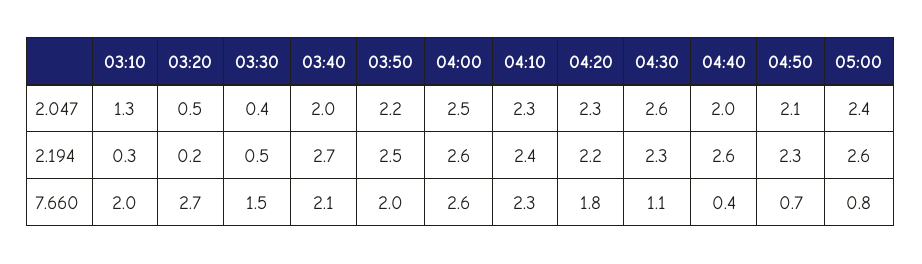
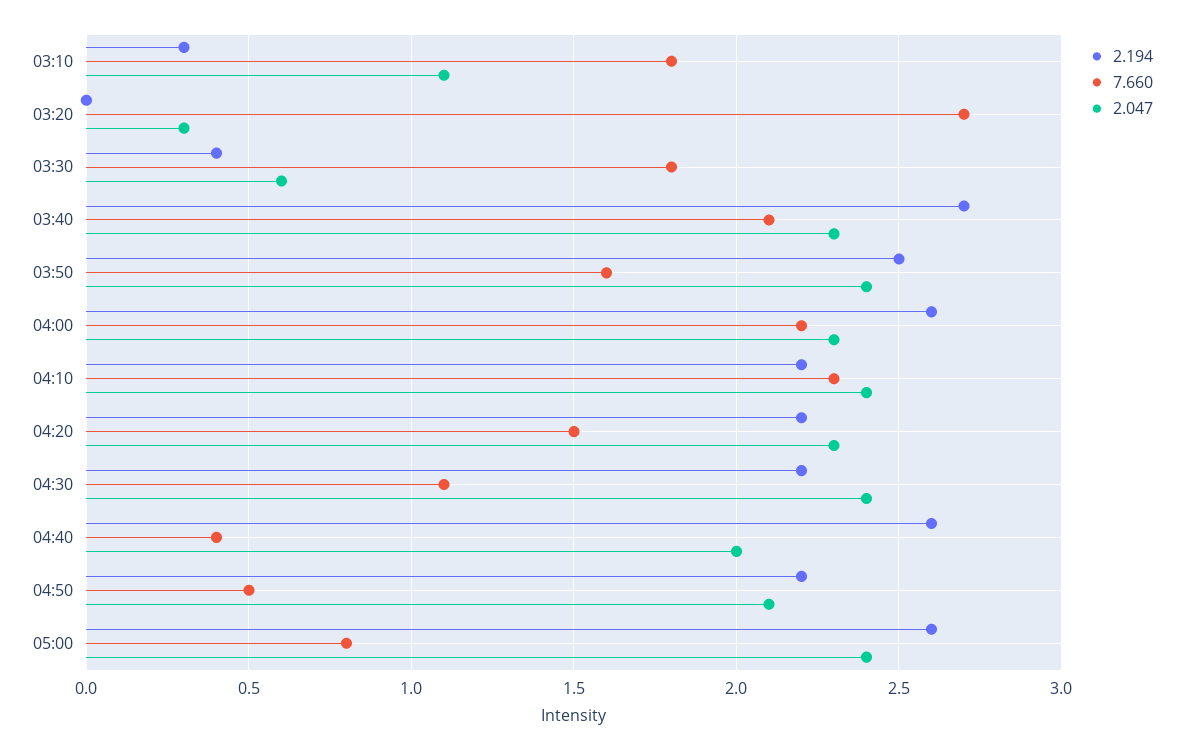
  {
    "2.047": {
-     "03:10": 1.3,
+     "03:10": 1.1,
-     "03:20": 0.5,
+     "03:20": 0.3,
-     "03:30": 0.4,
+     "03:30": 0.6,
-     "03:40": 2,
+     "03:40": 2.3,
-     "03:50": 2.2,
+     "03:50": 2.4,
-     "04:00": 2.5,
+     "04:00": 2.3,
-     "04:10": 2.3,
+     "04:10": 2.4,
      "04:20": 2.3,
-     "04:30": 2.6,
+     "04:30": 2.4,
      "04:40": 2,
      "04:50": 2.1,
      "05:00": 2.4
    },
    "2.194": {
      "03:10": 0.3,
-     "03:20": 0.2,
+     "03:20": 0,
-     "03:30": 0.5,
+     "03:30": 0.4,
      "03:40": 2.7,
      "03:50": 2.5,
      "04:00": 2.6,
-     "04:10": 2.4,
+     "04:10": 2.2,
      "04:20": 2.2,
-     "04:30": 2.3,
+     "04:30": 2.2,
      "04:40": 2.6,
-     "04:50": 2.3,
+     "04:50": 2.2,
      "05:00": 2.6
    },
    "7.660": {
-     "03:10": 2,
+     "03:10": 1.8,
      "03:20": 2.7,
-     "03:30": 1.5,
+     "03:30": 1.8,
      "03:40": 2.1,
-     "03:50": 2,
+     "03:50": 1.6,
-     "04:00": 2.6,
+     "04:00": 2.2,
      "04:10": 2.3,
-     "04:20": 1.8,
+     "04:20": 1.5,
      "04:30": 1.1,
      "04:40": 0.4,
-     "04:50": 0.7,
+     "04:50": 0.5,
      "05:00": 0.8
    }
  }

